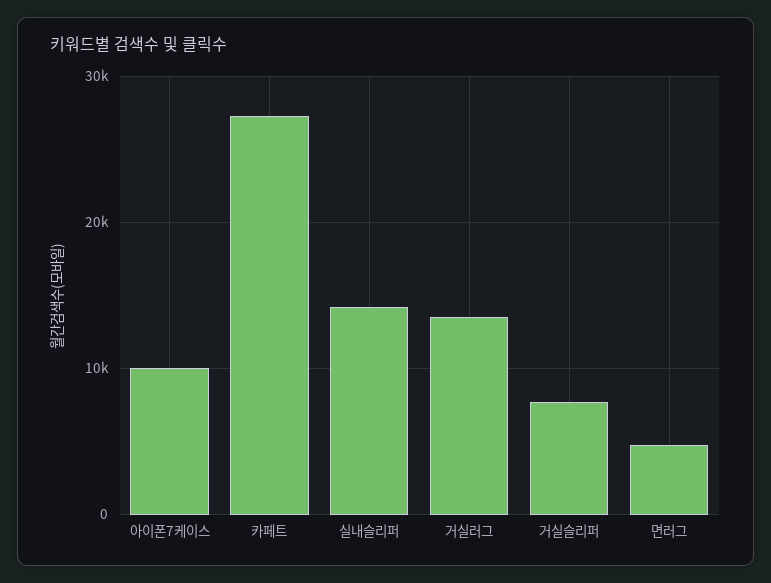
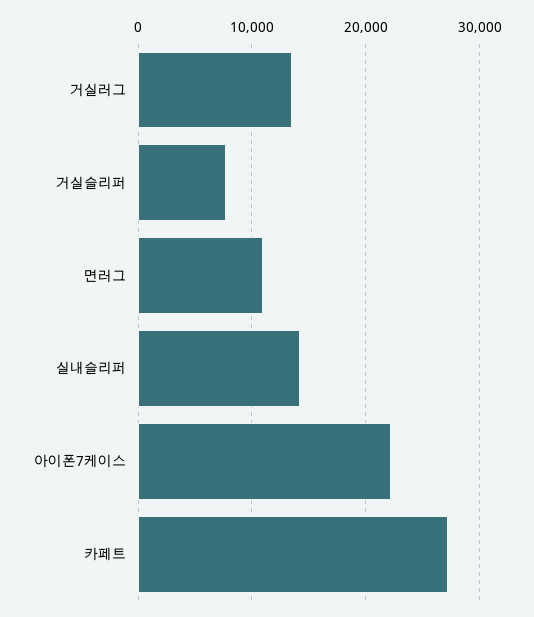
  {
-   "아이폰7케이스": 10000,
+   "아이폰7케이스": 22000,
    "카페트": 27000,
    "실내슬리퍼": 14000,
    "거실러그": 14000,
    "거실슬리퍼": 8000,
-   "면러그": 5000
+   "면러그": 11000
  }

